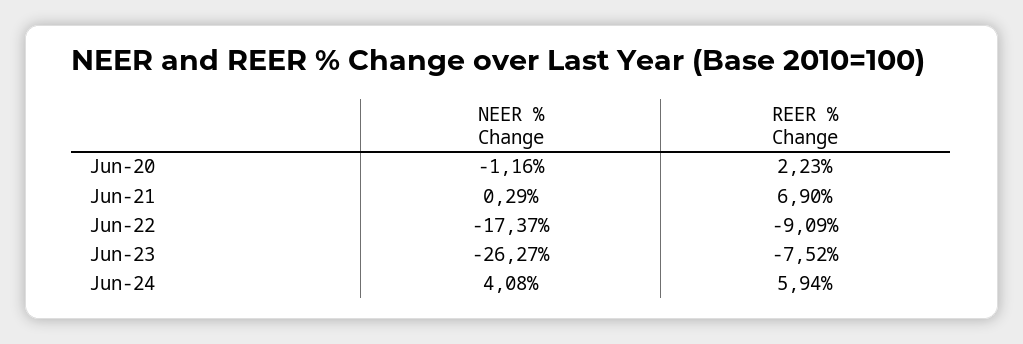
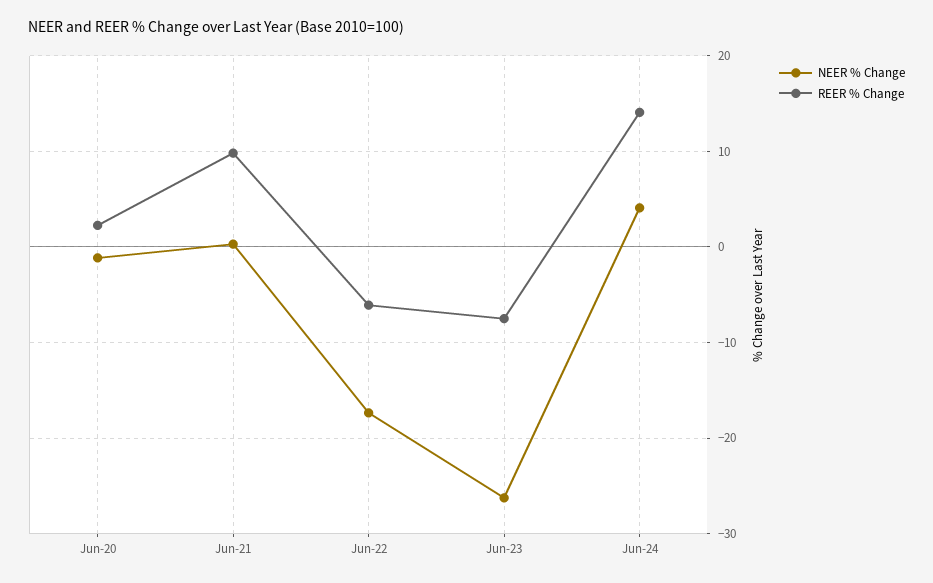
  {
    "NEER % Change": {
      "Jun-20": -1.16,
      "Jun-21": 0.29,
      "Jun-22": -17.37,
      "Jun-23": -26.27,
      "Jun-24": 4.08
    },
    "REER % Change": {
      "Jun-20": 2.23,
-     "Jun-21": 6.9,
+     "Jun-21": 10,
-     "Jun-22": -9.09,
+     "Jun-22": -6,
      "Jun-23": -7.52,
-     "Jun-24": 5.94
+     "Jun-24": 14
    }
  }

